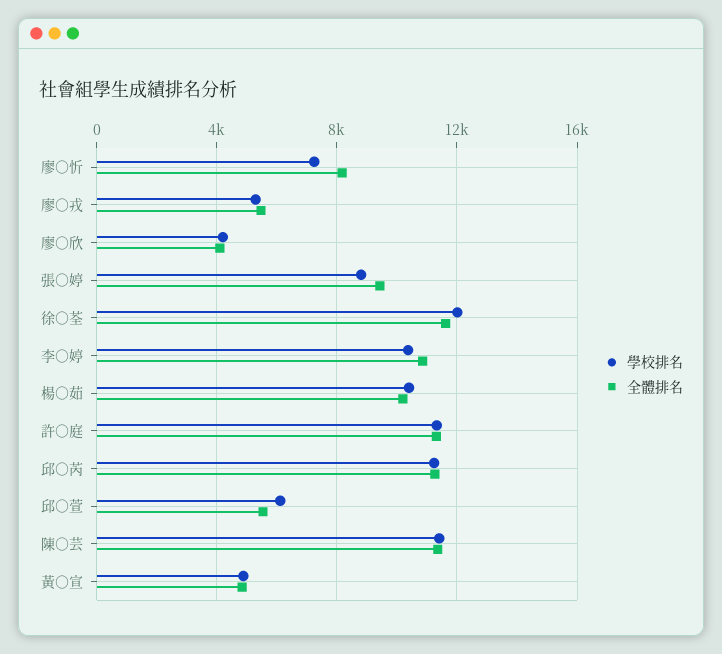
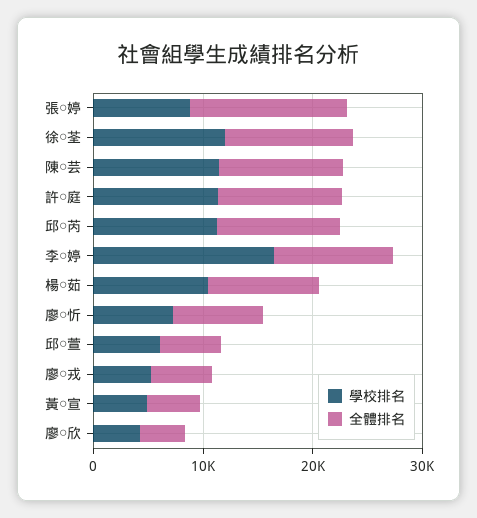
  {
    "學校排名": {
      "廖○忻": 7000,
      "廖○戎": 5500,
      "廖○欣": 4000,
      "張○婷": 9000,
      "徐○荃": 12000,
-     "李○婷": 10500,
+     "李○婷": 16000,
      "楊○茹": 10500,
      "許○庭": 11500,
      "邱○芮": 11000,
      "邱○萱": 6000,
      "陳○芸": 11500,
      "黃○宣": 5000
    },
    "全體排名": {
      "廖○忻": 8000,
      "廖○戎": 5500,
      "廖○欣": 4000,
-     "張○婷": 9500,
+     "張○婷": 14000,
      "徐○荃": 11500,
      "李○婷": 11000,
      "楊○茹": 10000,
      "許○庭": 11500,
      "邱○芮": 11500,
      "邱○萱": 5500,
      "陳○芸": 11500,
      "黃○宣": 5000
    }
  }

